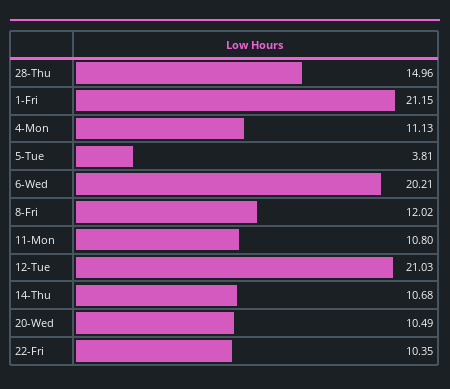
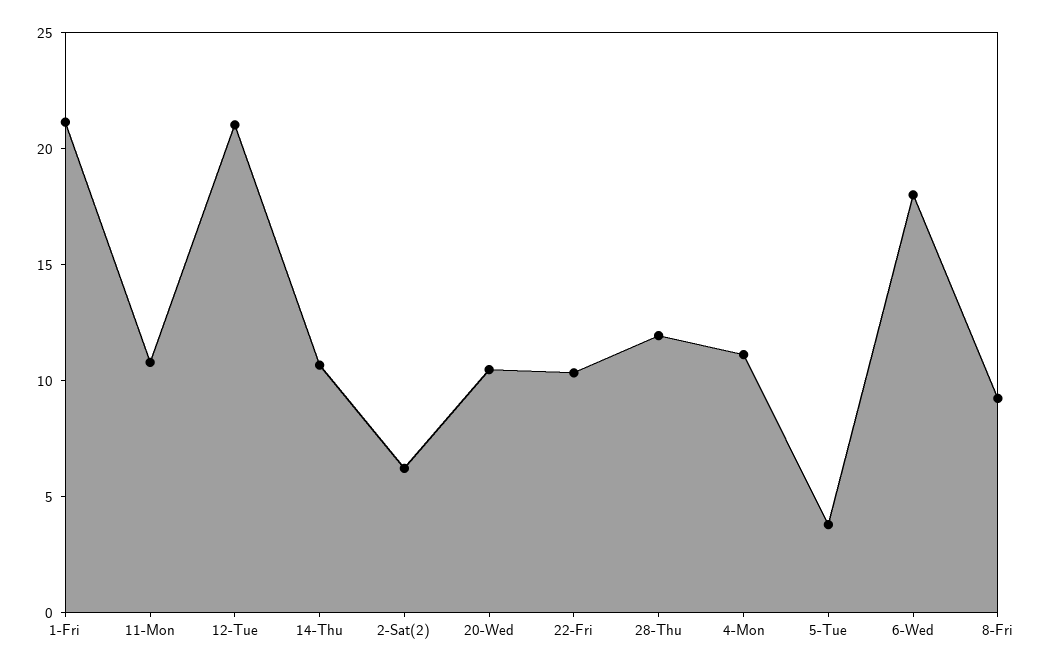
  {
-   "28-Thu": 14.96,
+   "28-Thu": 12,
    "1-Fri": 21.15,
    "4-Mon": 11.13,
    "5-Tue": 3.81,
-   "6-Wed": 20.21,
+   "6-Wed": 18,
-   "8-Fri": 12.02,
+   "8-Fri": 9,
    "11-Mon": 10.8,
    "12-Tue": 21.03,
    "14-Thu": 10.68,
    "20-Wed": 10.49,
-   "22-Fri": 10.35
+   "22-Fri": 10.35,
+   "2-Sat(2)": 6
  }

